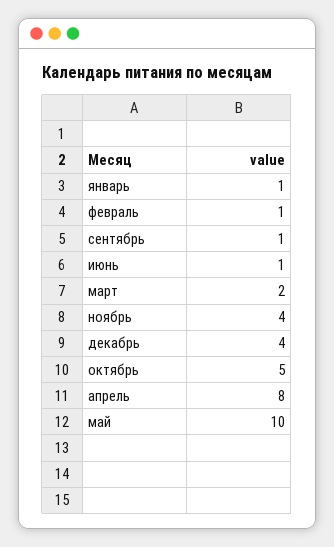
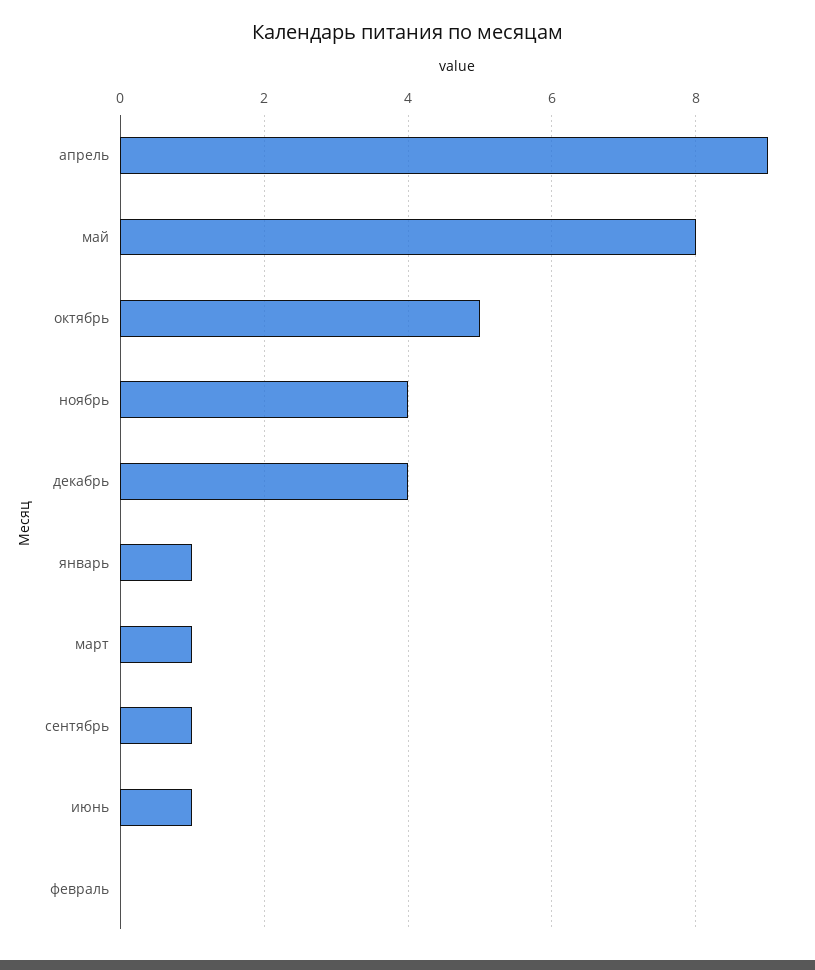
  {
    "январь": 1,
-   "февраль": 1,
+   "февраль": 0,
    "сентябрь": 1,
    "июнь": 1,
-   "март": 2,
+   "март": 1,
    "ноябрь": 4,
    "декабрь": 4,
    "октябрь": 5,
-   "апрель": 8,
+   "апрель": 9,
-   "май": 10
+   "май": 8
  }

